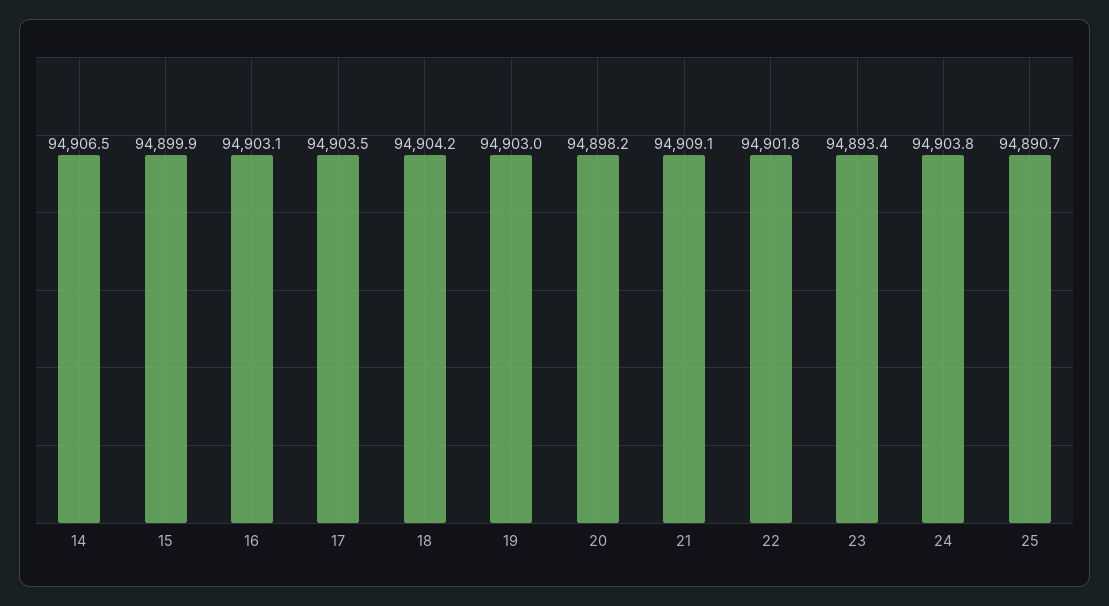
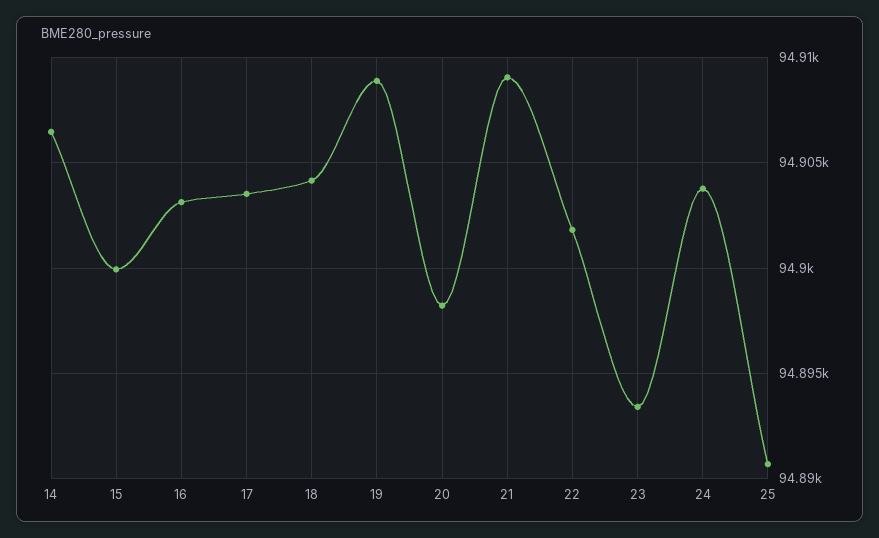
  {
    "14": 94906.5,
    "15": 94899.9,
    "16": 94903.1,
    "17": 94903.5,
    "18": 94904.2,
-   "19": 94903,
+   "19": 94909,
    "20": 94898.2,
    "21": 94909.1,
    "22": 94901.8,
    "23": 94893.4,
    "24": 94903.8,
    "25": 94890.7
  }

